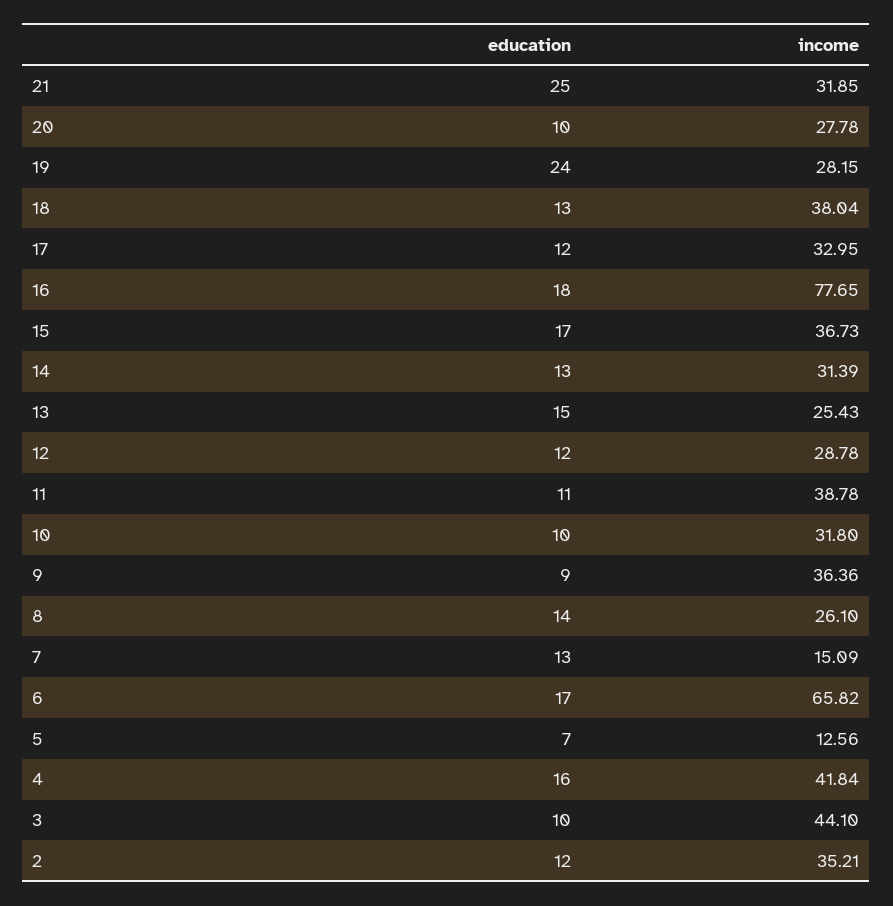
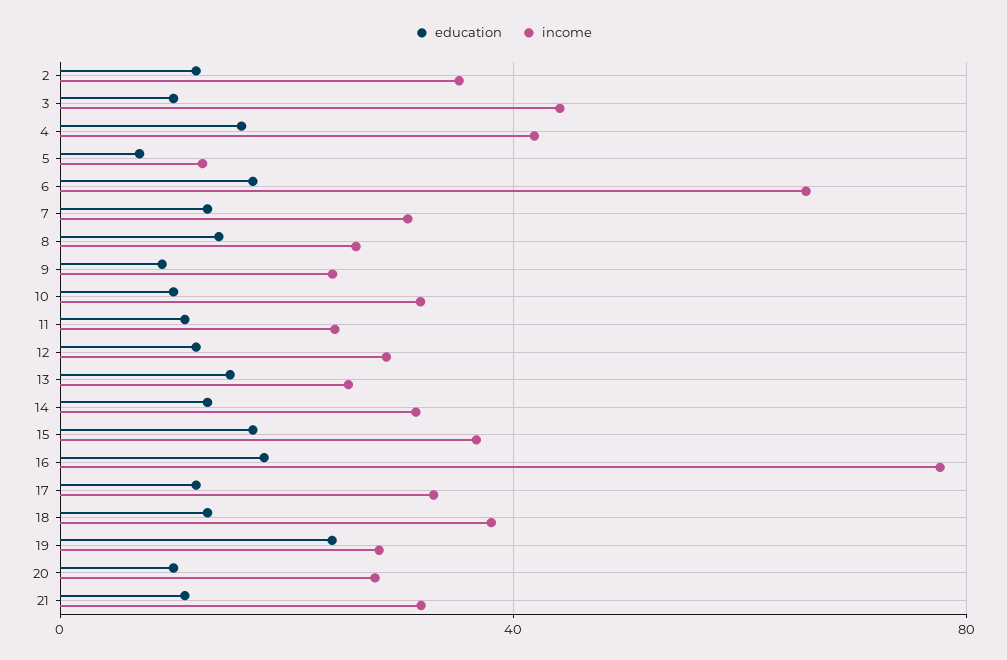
  {
    "education": {
-     "21": 25,
+     "21": 10,
      "20": 10,
      "19": 24,
      "18": 13,
      "17": 12,
      "16": 18,
      "15": 17,
      "14": 13,
      "13": 15,
      "12": 12,
      "11": 11,
      "10": 10,
      "9": 9,
      "8": 14,
      "7": 13,
      "6": 17,
      "5": 7,
      "4": 16,
      "3": 10,
      "2": 12
    },
    "income": {
      "21": 31.85,
      "20": 27.78,
      "19": 28.15,
      "18": 38.04,
      "17": 32.95,
      "16": 77.65,
      "15": 36.73,
      "14": 31.39,
      "13": 25.43,
      "12": 28.78,
-     "11": 38.78,
+     "11": 25,
      "10": 31.8,
-     "9": 36.36,
+     "9": 25,
      "8": 26.1,
-     "7": 15.09,
+     "7": 30,
      "6": 65.82,
      "5": 12.56,
      "4": 41.84,
      "3": 44.1,
      "2": 35.21
    }
  }

